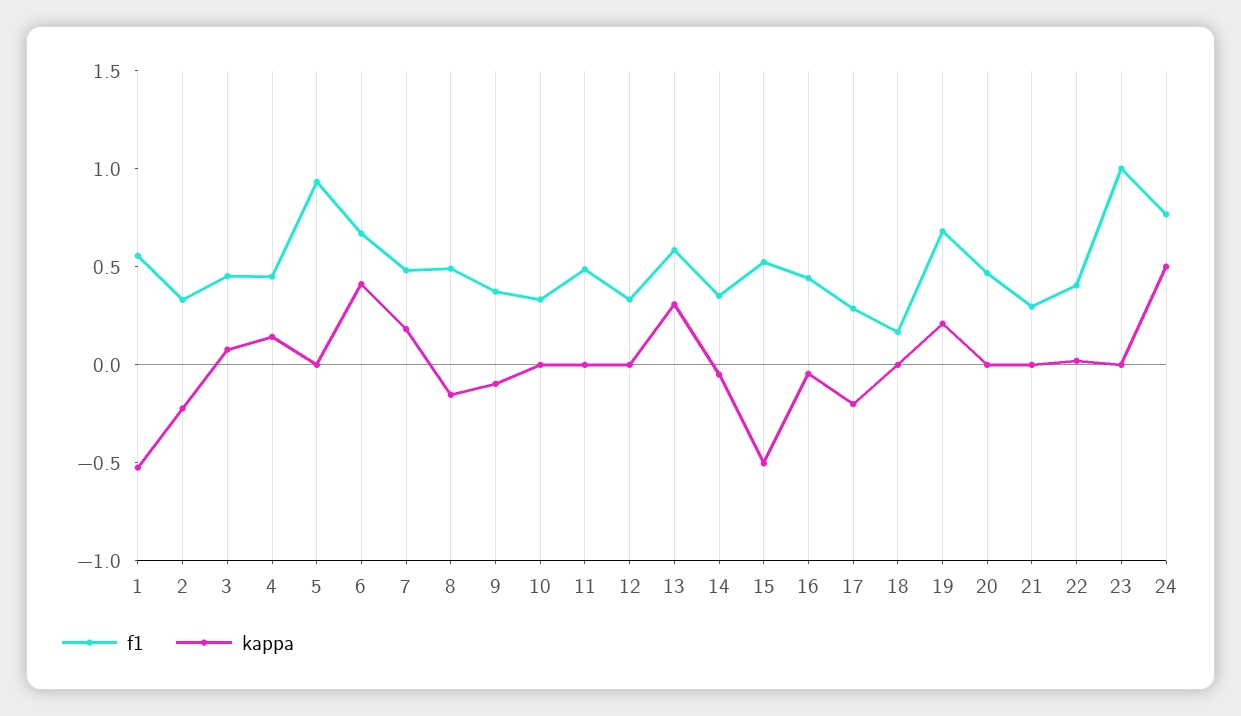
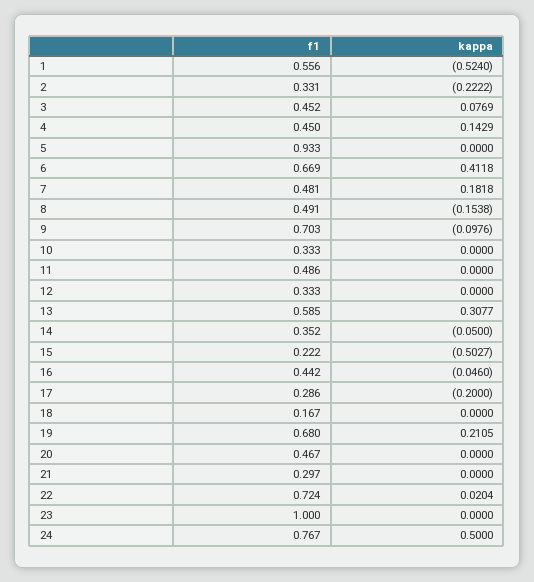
  {
    "f1": {
      "1": 0.556,
      "2": 0.331,
      "3": 0.452,
      "4": 0.45,
      "5": 0.933,
      "6": 0.669,
      "7": 0.481,
      "8": 0.491,
-     "9": 0.4,
+     "9": 0.703,
      "10": 0.333,
      "11": 0.486,
      "12": 0.333,
      "13": 0.585,
      "14": 0.352,
-     "15": 0.5,
+     "15": 0.222,
      "16": 0.442,
      "17": 0.286,
      "18": 0.167,
      "19": 0.68,
      "20": 0.467,
      "21": 0.297,
-     "22": 0.4,
+     "22": 0.724,
      "23": 1,
      "24": 0.767
    },
    "kappa": {
      "1": -0.524,
      "2": -0.2222,
      "3": 0.0769,
      "4": 0.1429,
      "5": 0,
      "6": 0.4118,
      "7": 0.1818,
      "8": -0.1538,
      "9": -0.0976,
      "10": 0,
      "11": 0,
      "12": 0,
      "13": 0.3077,
      "14": -0.05,
      "15": -0.5027,
      "16": -0.046,
      "17": -0.2,
      "18": 0,
      "19": 0.2105,
      "20": 0,
      "21": 0,
      "22": 0.0204,
      "23": 0,
      "24": 0.5
    }
  }

